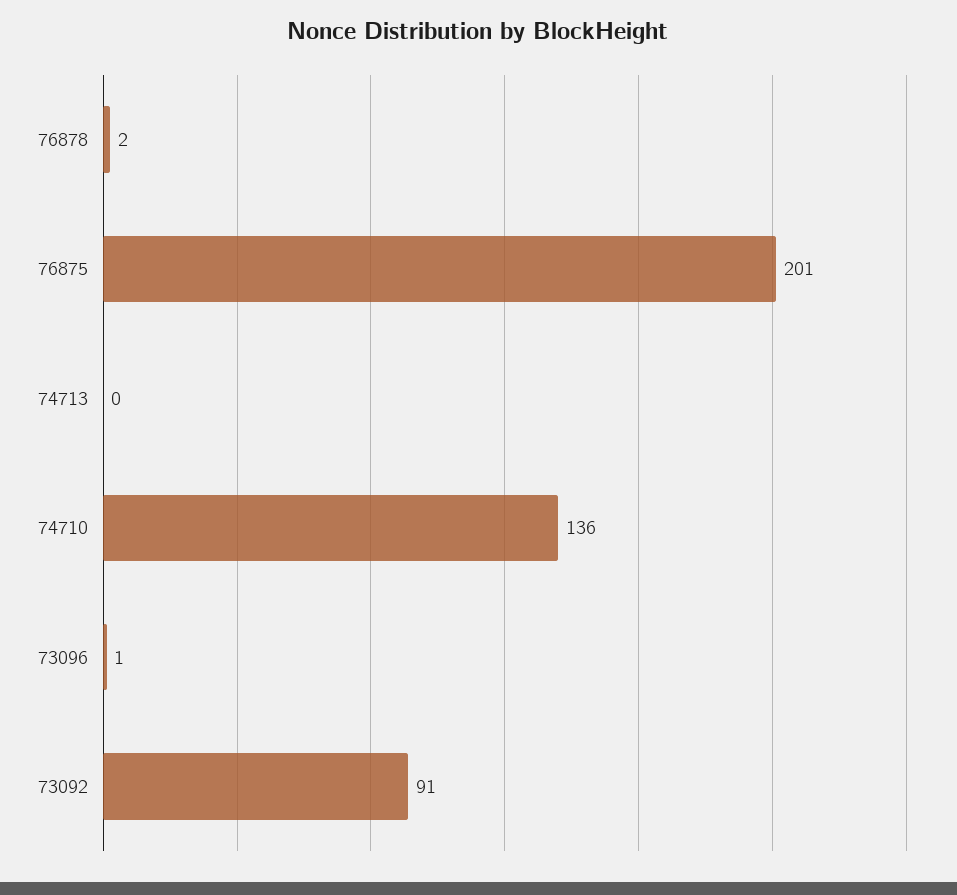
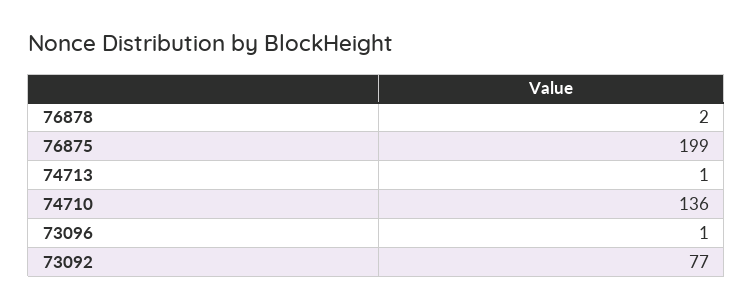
  {
    "76878": 2,
-   "76875": 201,
+   "76875": 199,
-   "74713": 0,
+   "74713": 1,
    "74710": 136,
    "73096": 1,
-   "73092": 91
+   "73092": 77
  }

